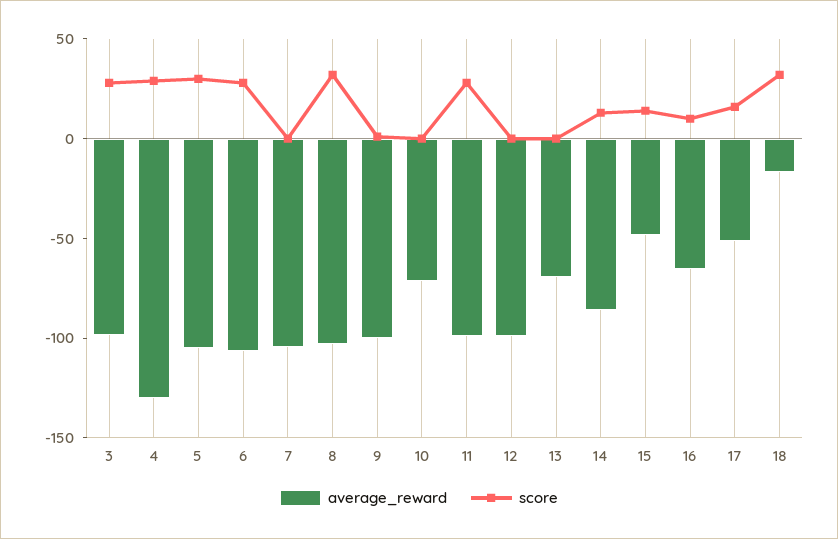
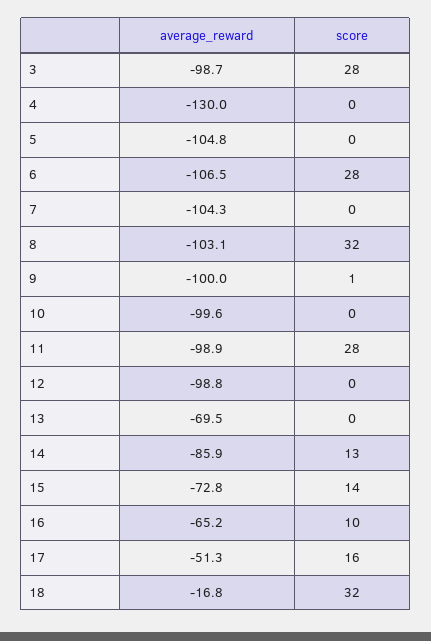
  {
    "average_reward": {
      "3": -98.7,
      "4": -130,
      "5": -104.8,
      "6": -106.5,
      "7": -104.3,
      "8": -103.1,
      "9": -100,
-     "10": -70,
+     "10": -99.6,
      "11": -98.9,
      "12": -98.8,
      "13": -69.5,
      "14": -85.9,
-     "15": -50,
+     "15": -72.8,
      "16": -65.2,
      "17": -51.3,
      "18": -16.8
    },
    "score": {
      "3": 28,
-     "4": 30,
+     "4": 0,
-     "5": 30,
+     "5": 0,
      "6": 28,
      "7": 0,
      "8": 32,
      "9": 1,
      "10": 0,
      "11": 28,
      "12": 0,
      "13": 0,
      "14": 13,
      "15": 14,
      "16": 10,
      "17": 16,
      "18": 32
    }
  }

